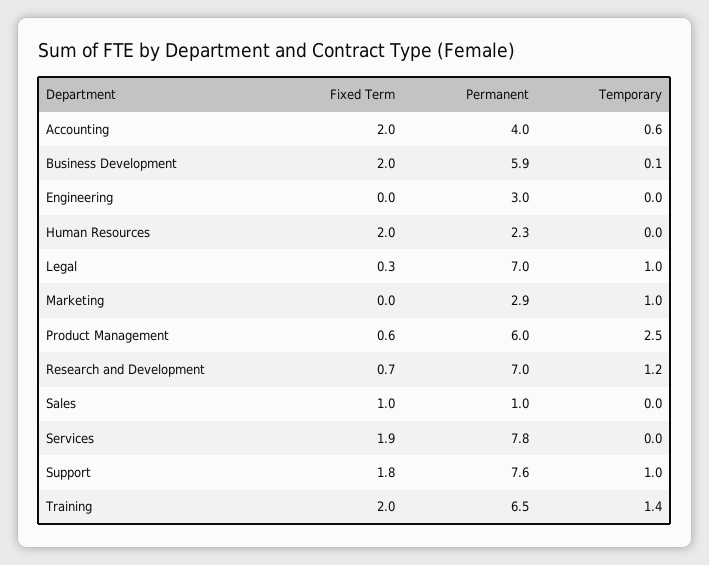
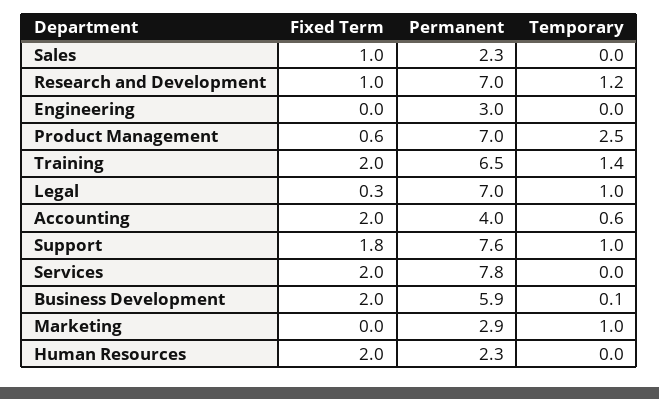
  {
    "Fixed Term": {
      "Accounting": 2,
      "Business Development": 2,
      "Engineering": 0,
      "Human Resources": 2,
      "Legal": 0.3,
      "Marketing": 0,
      "Product Management": 0.6,
-     "Research and Development": 0.7,
+     "Research and Development": 1,
      "Sales": 1,
-     "Services": 1.9,
+     "Services": 2,
      "Support": 1.8,
      "Training": 2
    },
    "Permanent": {
      "Accounting": 4,
      "Business Development": 5.9,
      "Engineering": 3,
      "Human Resources": 2.3,
      "Legal": 7,
      "Marketing": 2.9,
-     "Product Management": 6,
+     "Product Management": 7,
      "Research and Development": 7,
-     "Sales": 1,
+     "Sales": 2.3,
      "Services": 7.8,
      "Support": 7.6,
      "Training": 6.5
    },
    "Temporary": {
      "Accounting": 0.6,
      "Business Development": 0.1,
      "Engineering": 0,
      "Human Resources": 0,
      "Legal": 1,
      "Marketing": 1,
      "Product Management": 2.5,
      "Research and Development": 1.2,
      "Sales": 0,
      "Services": 0,
      "Support": 1,
      "Training": 1.4
    }
  }

